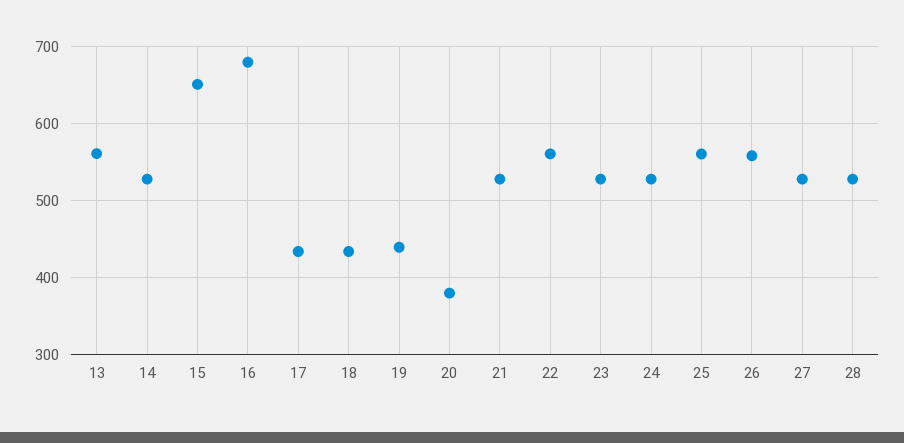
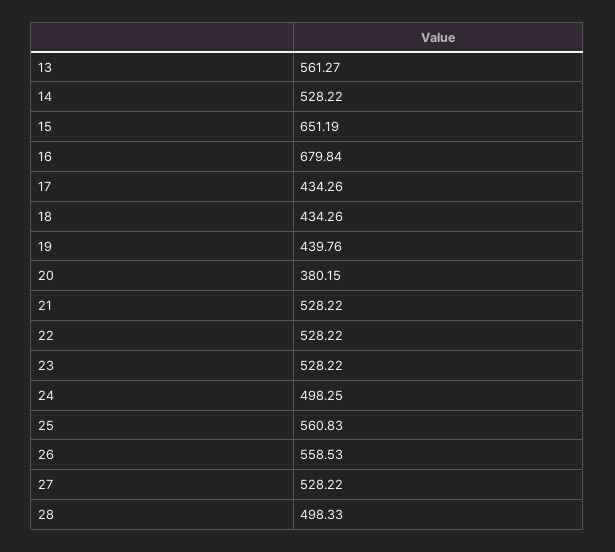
  {
    "13": 561.27,
    "14": 528.22,
    "15": 651.19,
    "16": 679.84,
    "17": 434.26,
    "18": 434.26,
    "19": 439.76,
    "20": 380.15,
    "21": 528.22,
-   "22": 560,
+   "22": 528.22,
    "23": 528.22,
-   "24": 530,
+   "24": 498.25,
    "25": 560.83,
    "26": 558.53,
    "27": 528.22,
-   "28": 530
+   "28": 498.33
  }

